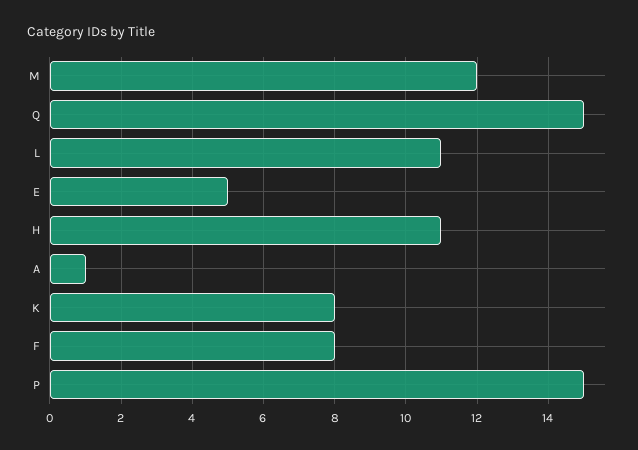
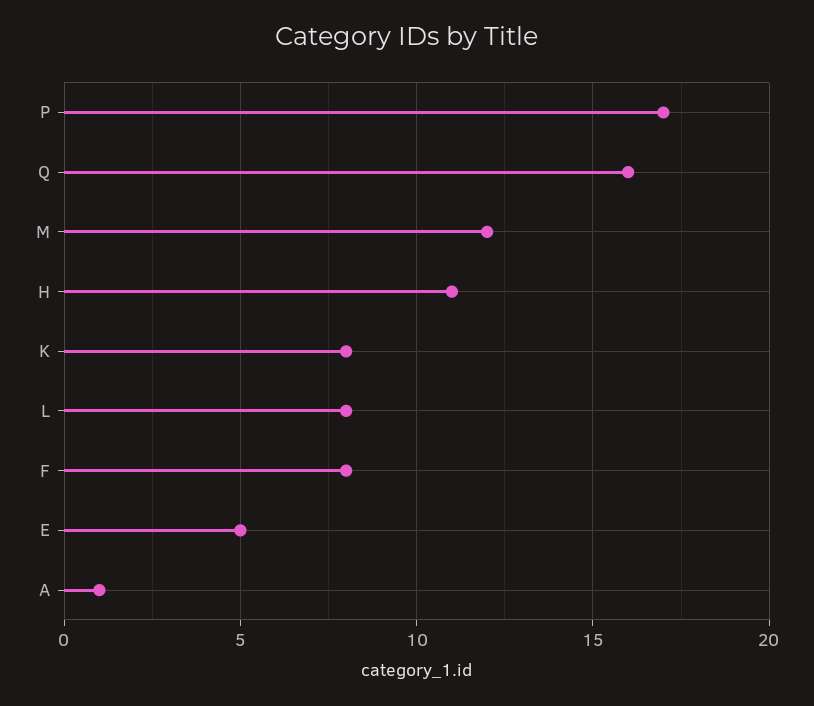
  {
    "M": 12,
-   "Q": 15,
+   "Q": 16,
-   "L": 11,
+   "L": 8,
    "E": 5,
    "H": 11,
    "A": 1,
    "K": 8,
    "F": 8,
-   "P": 15
+   "P": 17
  }

